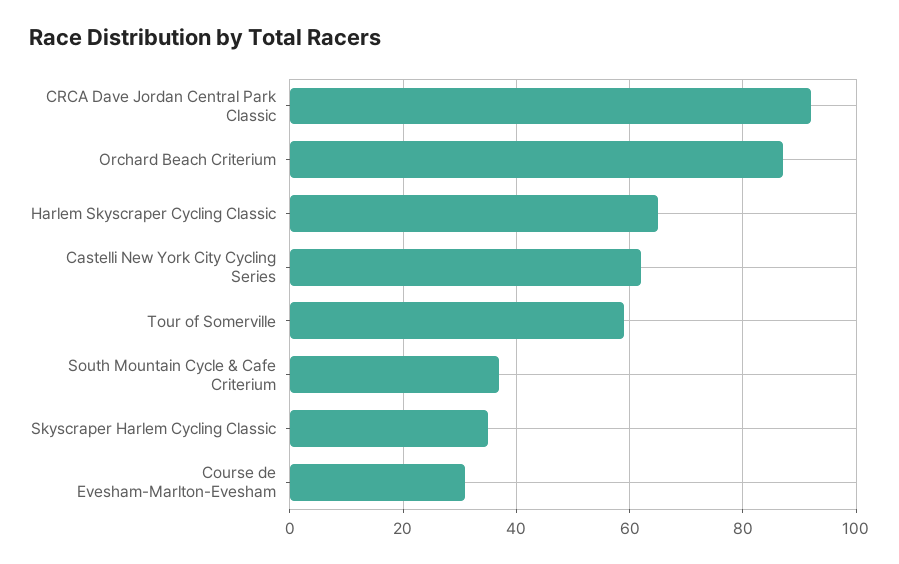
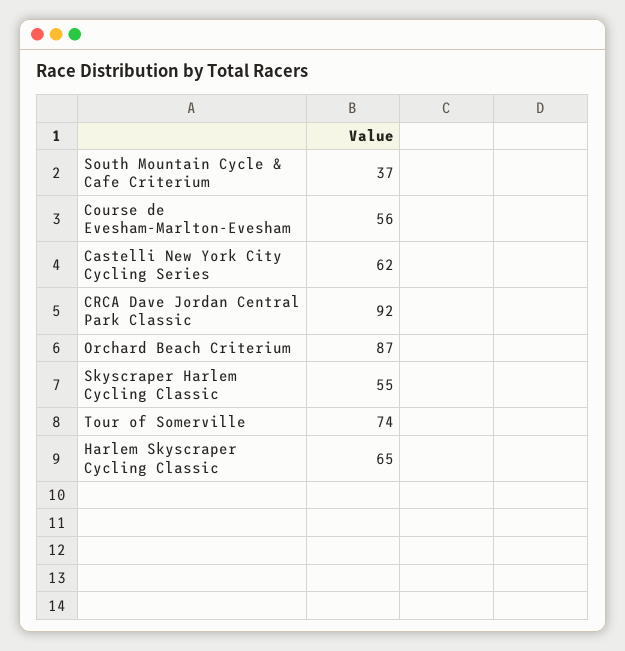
  {
    "CRCA Dave Jordan Central Park Classic": 92,
    "Orchard Beach Criterium": 87,
    "Harlem Skyscraper Cycling Classic": 65,
    "Castelli New York City Cycling Series": 62,
-   "Tour of Somerville": 60,
+   "Tour of Somerville": 74,
    "South Mountain Cycle & Cafe Criterium": 37,
-   "Skyscraper Harlem Cycling Classic": 35,
+   "Skyscraper Harlem Cycling Classic": 55,
-   "Course de Evesham-Marlton-Evesham": 30
+   "Course de Evesham-Marlton-Evesham": 56
  }

